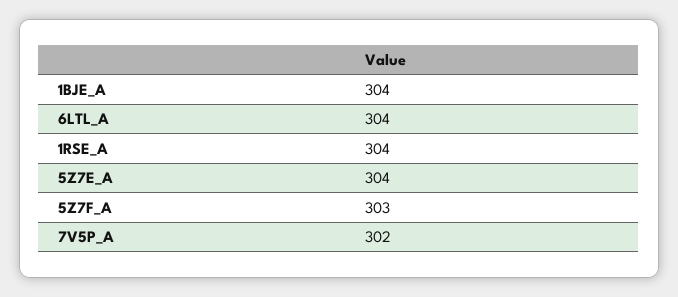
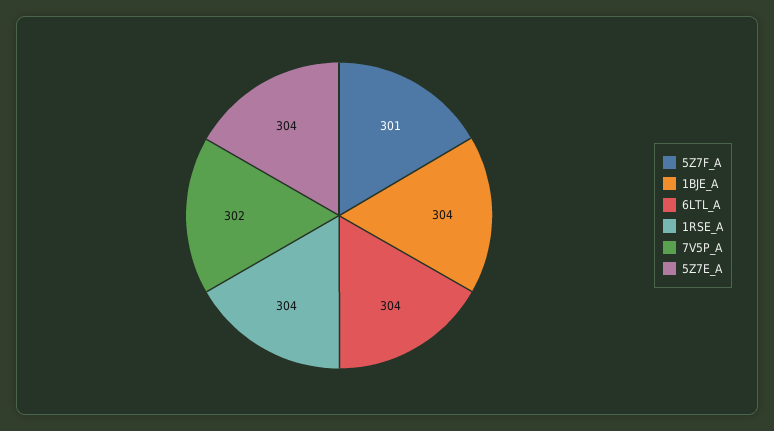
  {
    "1BJE_A": 304,
    "6LTL_A": 304,
    "1RSE_A": 304,
    "5Z7E_A": 304,
-   "5Z7F_A": 303,
+   "5Z7F_A": 301,
    "7V5P_A": 302
  }

